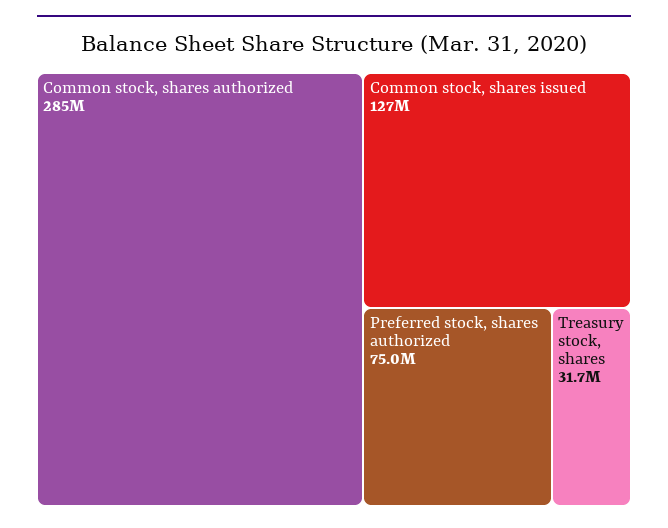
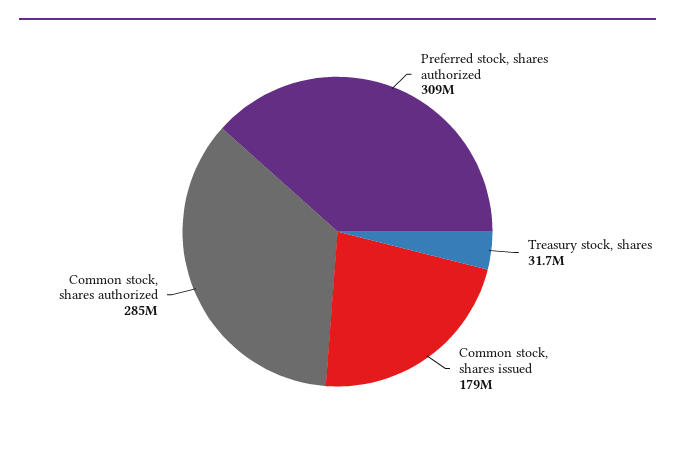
  {
    "Common stock, shares authorized": 285000000,
-   "Common stock, shares issued": 127000000,
+   "Common stock, shares issued": 179000000,
-   "Preferred stock, shares authorized": 75000000,
+   "Preferred stock, shares authorized": 309000000,
    "Treasury stock, shares": 31700000
  }

